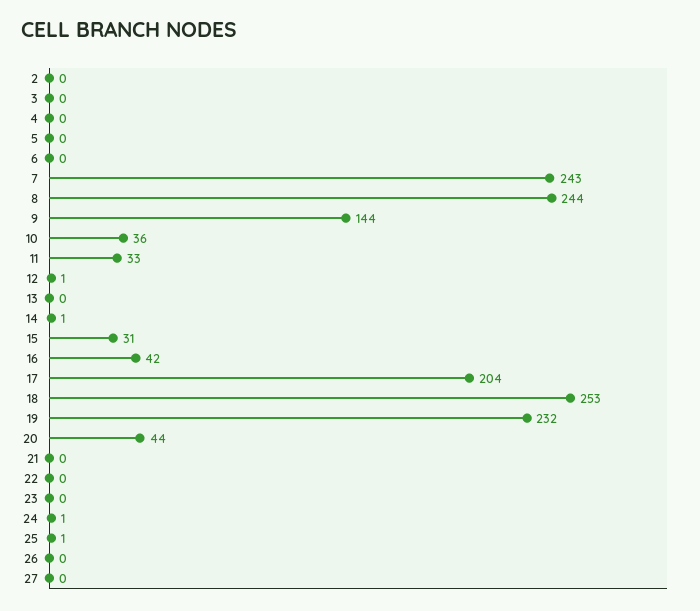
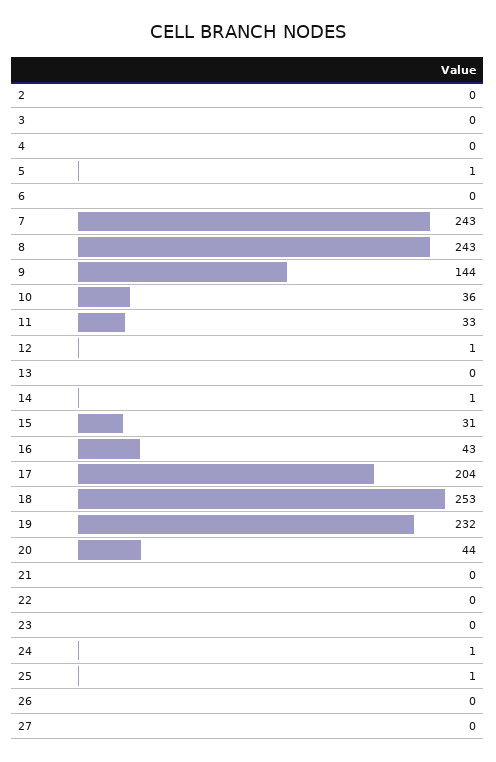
  {
    "2": 0,
    "3": 0,
    "4": 0,
-   "5": 0,
+   "5": 1,
    "6": 0,
    "7": 243,
-   "8": 244,
+   "8": 243,
    "9": 144,
    "10": 36,
    "11": 33,
    "12": 1,
    "13": 0,
    "14": 1,
    "15": 31,
-   "16": 42,
+   "16": 43,
    "17": 204,
    "18": 253,
    "19": 232,
    "20": 44,
    "21": 0,
    "22": 0,
    "23": 0,
    "24": 1,
    "25": 1,
    "26": 0,
    "27": 0
  }

